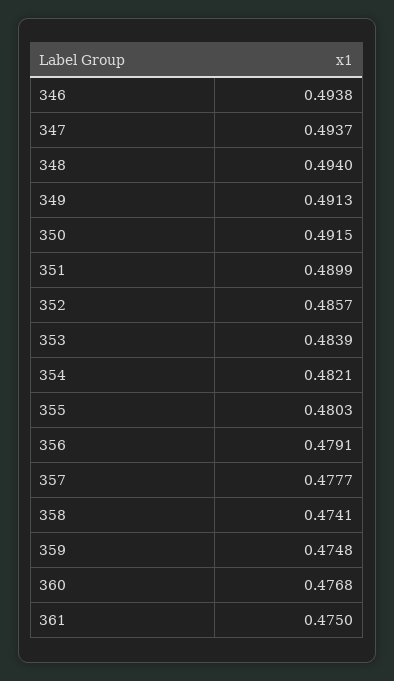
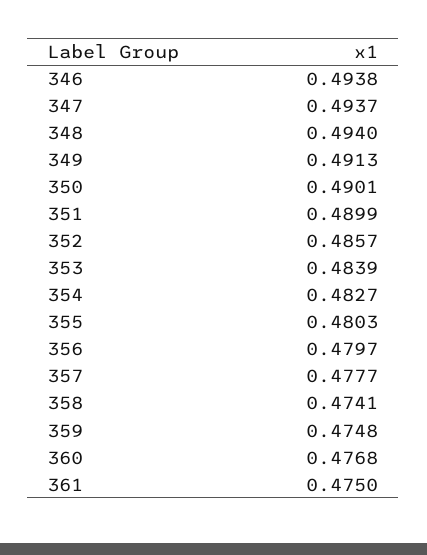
  {
    "346": 0.4938,
    "347": 0.4937,
    "348": 0.494,
    "349": 0.4913,
-   "350": 0.4915,
+   "350": 0.4901,
    "351": 0.4899,
    "352": 0.4857,
    "353": 0.4839,
-   "354": 0.4821,
+   "354": 0.4827,
    "355": 0.4803,
-   "356": 0.4791,
+   "356": 0.4797,
    "357": 0.4777,
    "358": 0.4741,
    "359": 0.4748,
    "360": 0.4768,
    "361": 0.475
  }

